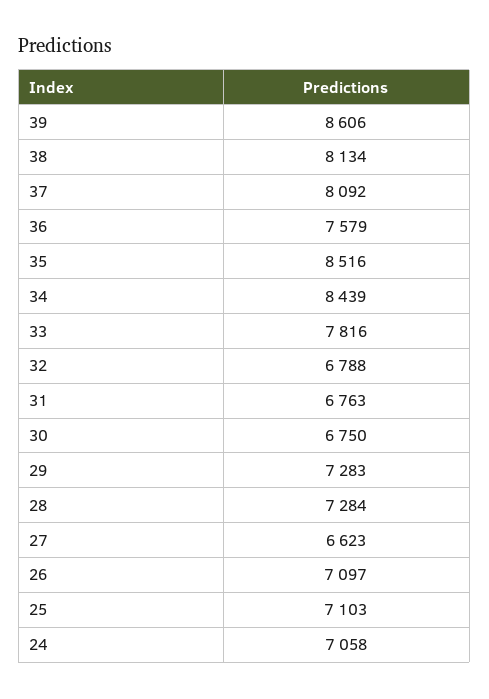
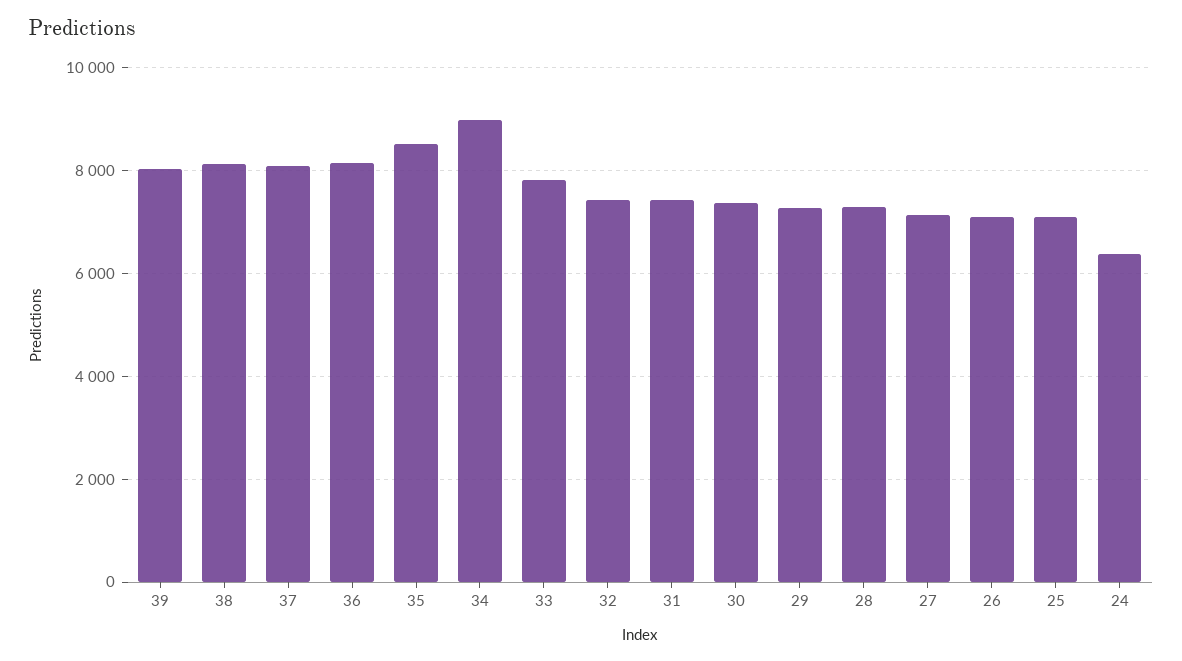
  {
-   "39": 8606,
+   "39": 8000,
    "38": 8134,
    "37": 8092,
-   "36": 7579,
+   "36": 8200,
    "35": 8516,
-   "34": 8439,
+   "34": 9000,
    "33": 7816,
-   "32": 6788,
+   "32": 7400,
-   "31": 6763,
+   "31": 7400,
-   "30": 6750,
+   "30": 7400,
    "29": 7283,
    "28": 7284,
-   "27": 6623,
+   "27": 7200,
    "26": 7097,
    "25": 7103,
-   "24": 7058
+   "24": 6400
  }

